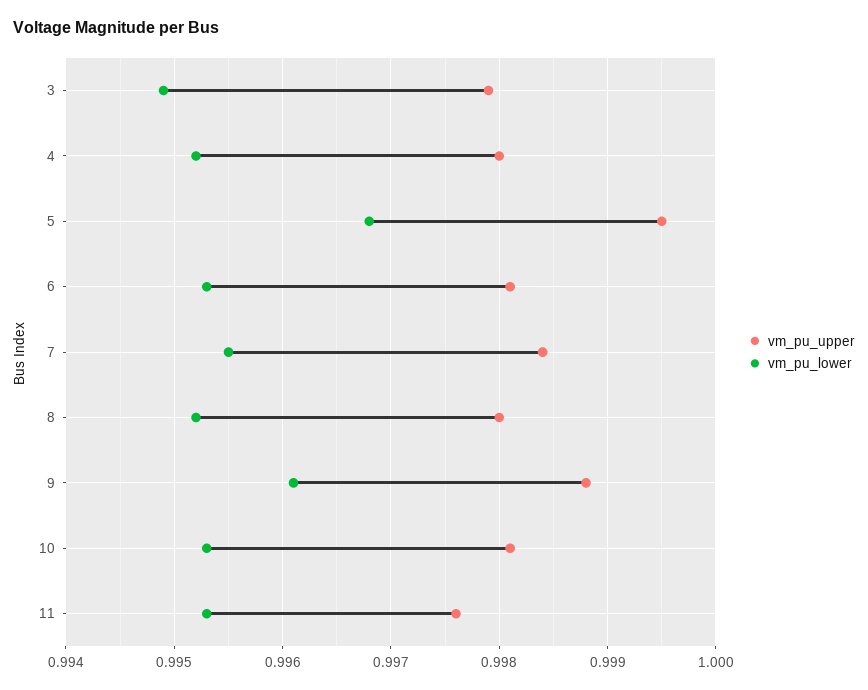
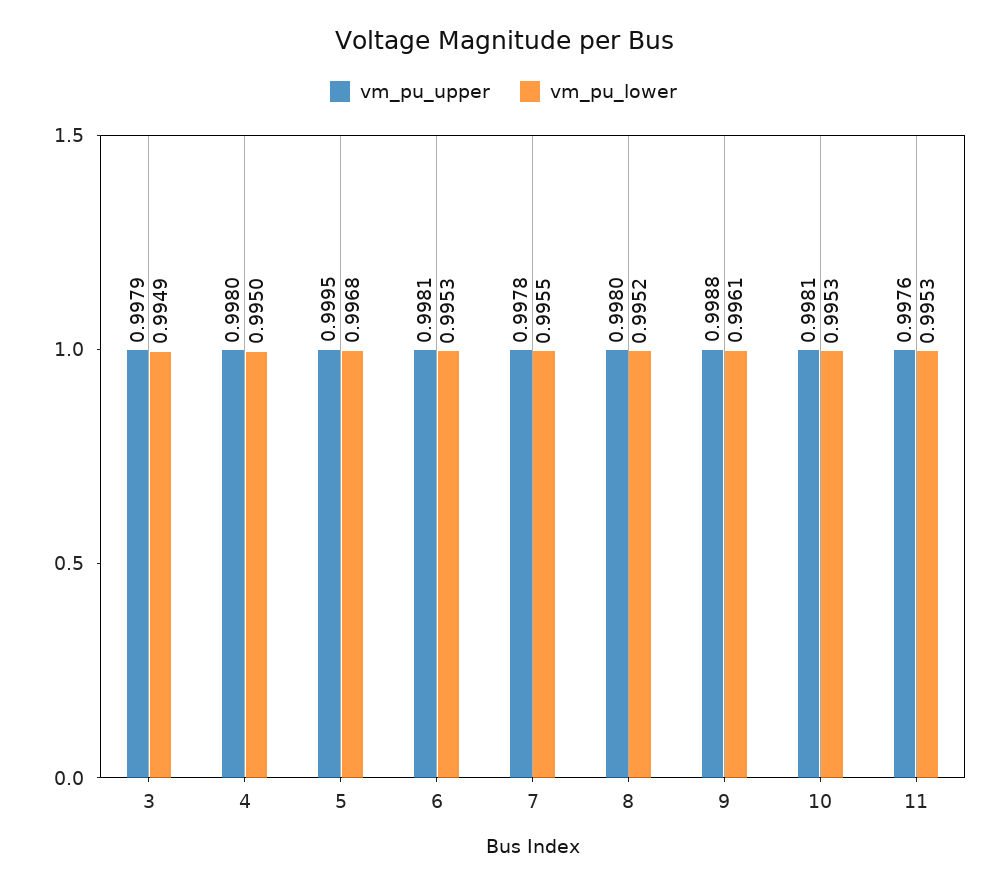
  {
    "vm_pu_upper": {
      "3": 0.9979,
      "4": 0.998,
      "5": 0.9995,
      "6": 0.9981,
-     "7": 0.9984,
+     "7": 0.9978,
      "8": 0.998,
      "9": 0.9988,
      "10": 0.9981,
      "11": 0.9976
    },
    "vm_pu_lower": {
      "3": 0.9949,
-     "4": 0.9952,
+     "4": 0.995,
      "5": 0.9968,
      "6": 0.9953,
      "7": 0.9955,
      "8": 0.9952,
      "9": 0.9961,
      "10": 0.9953,
      "11": 0.9953
    }
  }

